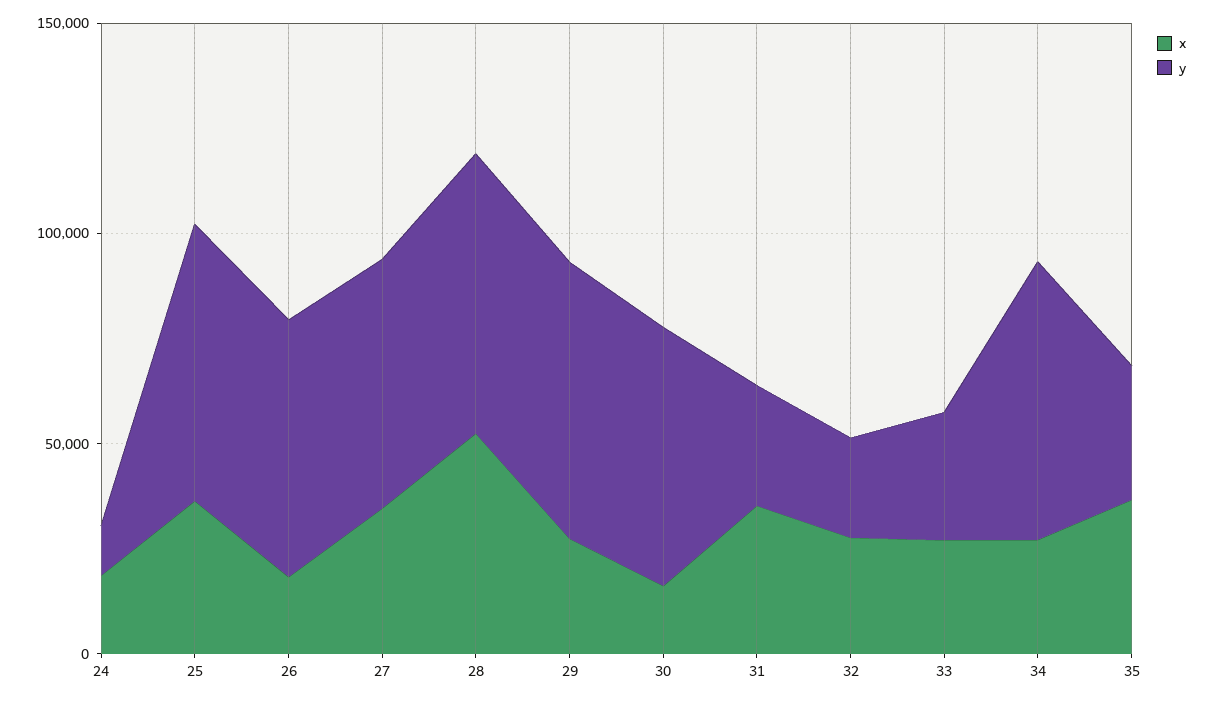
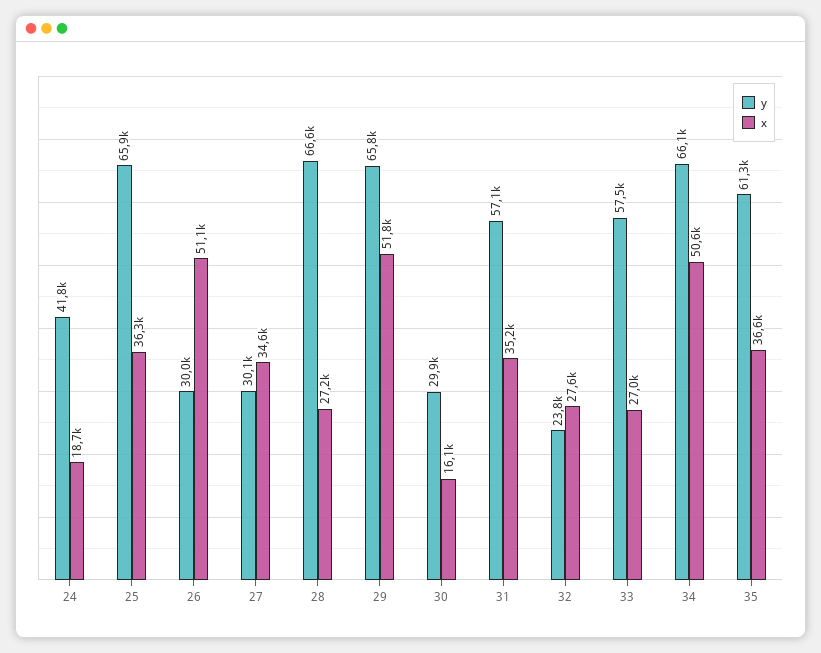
  {
    "x": {
      "24": 18700,
      "25": 36300,
-     "26": 20000,
+     "26": 51100,
      "27": 34600,
-     "28": 50000,
+     "28": 27200,
-     "29": 30000,
+     "29": 51800,
      "30": 16100,
      "31": 35200,
      "32": 27600,
      "33": 27000,
-     "34": 30000,
+     "34": 50600,
      "35": 36600
    },
    "y": {
-     "24": 10000,
+     "24": 41800,
      "25": 65900,
-     "26": 60000,
+     "26": 30000,
-     "27": 60000,
+     "27": 30100,
      "28": 66600,
      "29": 65800,
-     "30": 60000,
+     "30": 29900,
-     "31": 30000,
+     "31": 57100,
      "32": 23800,
-     "33": 30000,
+     "33": 57500,
      "34": 66100,
-     "35": 30000
+     "35": 61300
    }
  }

